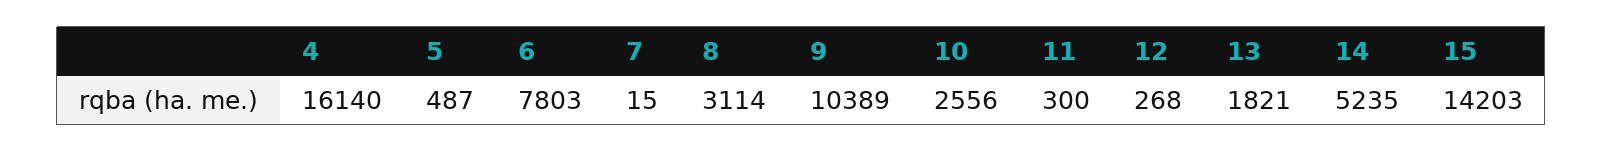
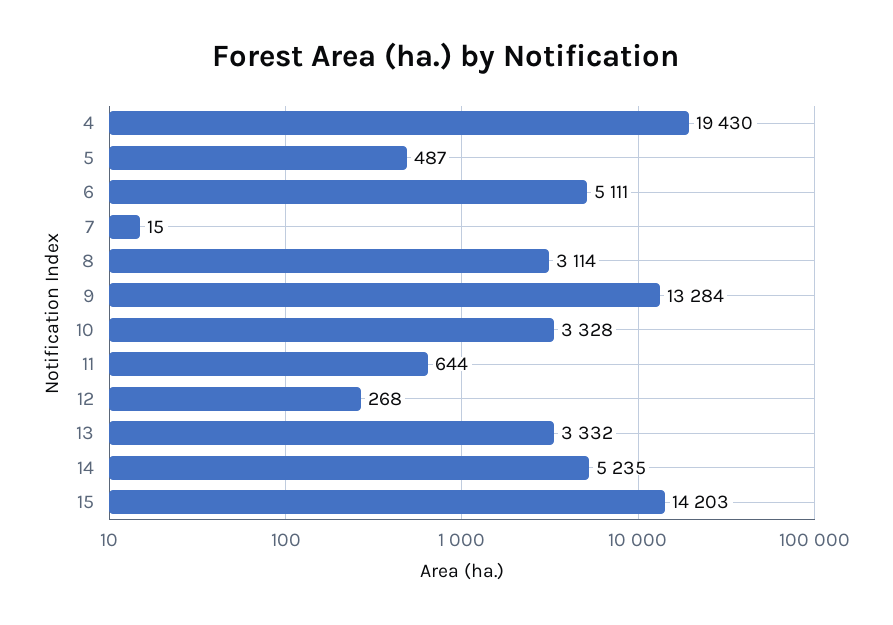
  {
-   "4": 16140,
+   "4": 19430,
    "5": 487,
-   "6": 7803,
+   "6": 5111,
    "7": 15,
    "8": 3114,
-   "9": 10389,
+   "9": 13284,
-   "10": 2556,
+   "10": 3328,
-   "11": 300,
+   "11": 644,
    "12": 268,
-   "13": 1821,
+   "13": 3332,
    "14": 5235,
    "15": 14203
  }

